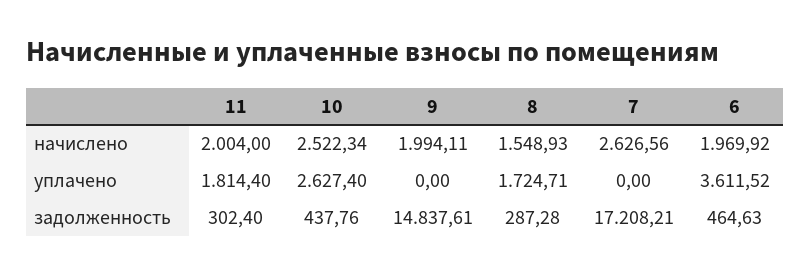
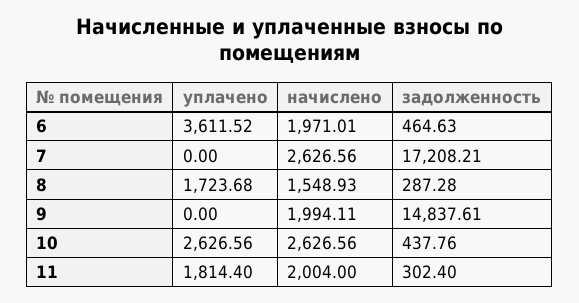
  {
    "11": {
      "начислено": 2004,
      "уплачено": 1814.4,
      "задолженность": 302.4
    },
    "10": {
-     "начислено": 2522.34,
+     "начислено": 2626.56,
-     "уплачено": 2627.4,
+     "уплачено": 2626.56,
      "задолженность": 437.76
    },
    "9": {
      "начислено": 1994.11,
      "уплачено": 0,
      "задолженность": 14837.61
    },
    "8": {
      "начислено": 1548.93,
-     "уплачено": 1724.71,
+     "уплачено": 1723.68,
      "задолженность": 287.28
    },
    "7": {
      "начислено": 2626.56,
      "уплачено": 0,
      "задолженность": 17208.21
    },
    "6": {
-     "начислено": 1969.92,
+     "начислено": 1971.01,
      "уплачено": 3611.52,
      "задолженность": 464.63
    }
  }

